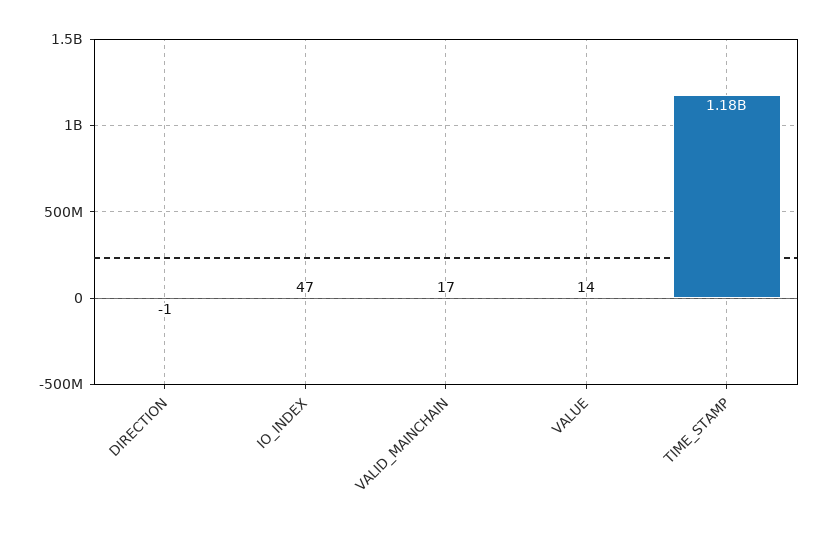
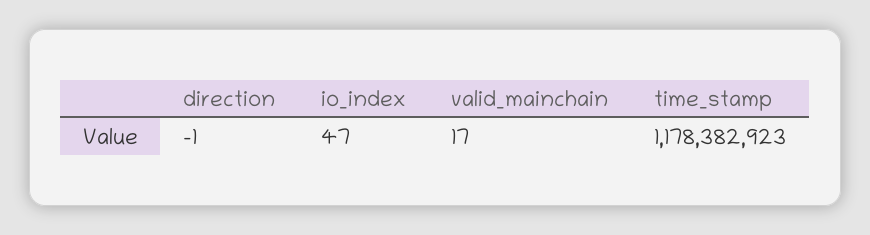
  {
    "DIRECTION": -1,
    "IO_INDEX": 47,
    "VALID_MAINCHAIN": 17,
-   "VALUE": 14,
    "TIME_STAMP": 1178382923
  }

